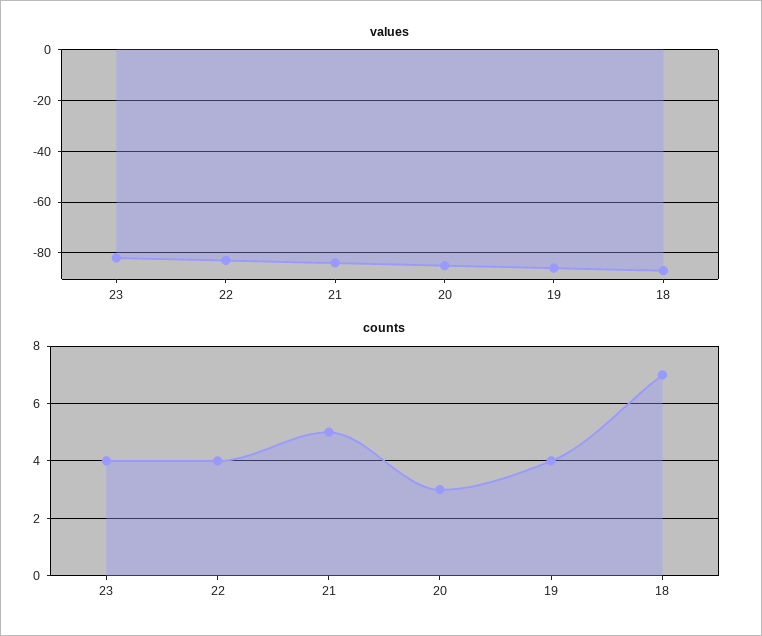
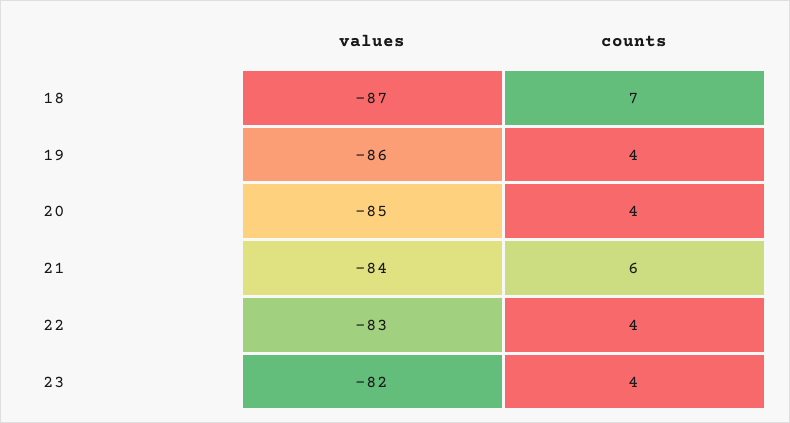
  {
    "values": {
      "23": -82,
      "22": -83,
      "21": -84,
      "20": -85,
      "19": -86,
      "18": -87
    },
    "counts": {
      "23": 4,
      "22": 4,
-     "21": 5,
+     "21": 6,
-     "20": 3,
+     "20": 4,
      "19": 4,
      "18": 7
    }
  }

